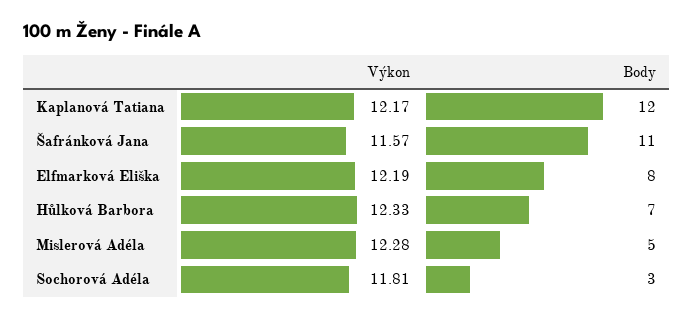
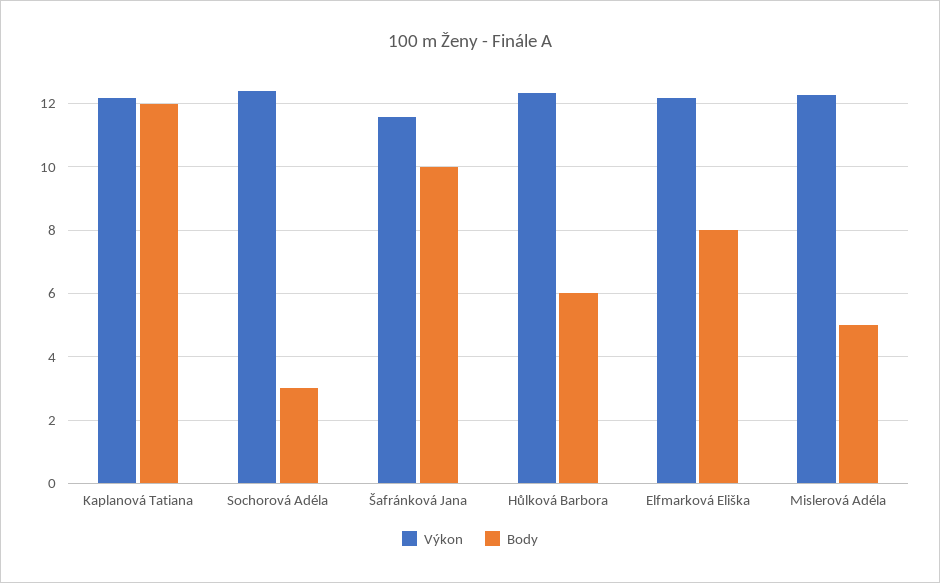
  {
    "Výkon": {
      "Kaplanová Tatiana": 12.17,
      "Šafránková Jana": 11.57,
      "Elfmarková Eliška": 12.19,
      "Hůlková Barbora": 12.33,
      "Mislerová Adéla": 12.28,
-     "Sochorová Adéla": 11.81
+     "Sochorová Adéla": 12.4
    },
    "Body": {
      "Kaplanová Tatiana": 12,
-     "Šafránková Jana": 11,
+     "Šafránková Jana": 10,
      "Elfmarková Eliška": 8,
-     "Hůlková Barbora": 7,
+     "Hůlková Barbora": 6,
      "Mislerová Adéla": 5,
      "Sochorová Adéla": 3
    }
  }

